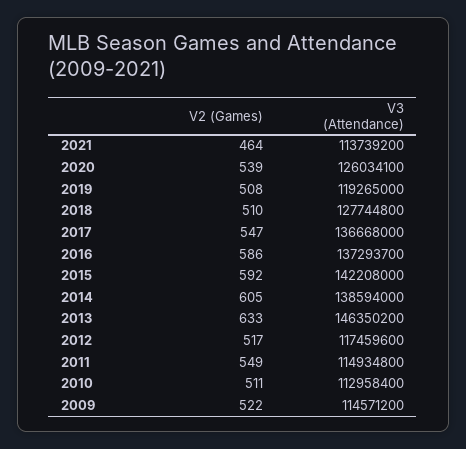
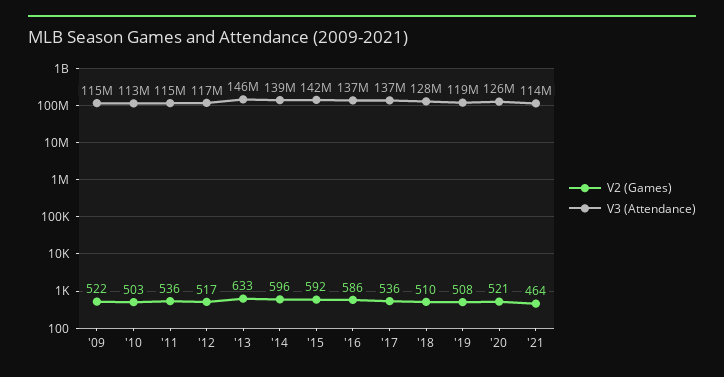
  {
    "V2 (Games)": {
      "2021": 464,
-     "2020": 539,
+     "2020": 521,
      "2019": 508,
      "2018": 510,
-     "2017": 547,
+     "2017": 536,
      "2016": 586,
      "2015": 592,
-     "2014": 605,
+     "2014": 596,
      "2013": 633,
      "2012": 517,
-     "2011": 549,
+     "2011": 536,
-     "2010": 511,
+     "2010": 503,
      "2009": 522
    },
    "V3 (Attendance)": {
      "2021": 113739200,
      "2020": 126034100,
      "2019": 119265000,
      "2018": 127744800,
      "2017": 136668000,
      "2016": 137293700,
      "2015": 142208000,
      "2014": 138594000,
      "2013": 146350200,
      "2012": 117459600,
      "2011": 114934800,
      "2010": 112958400,
      "2009": 114571200
    }
  }

